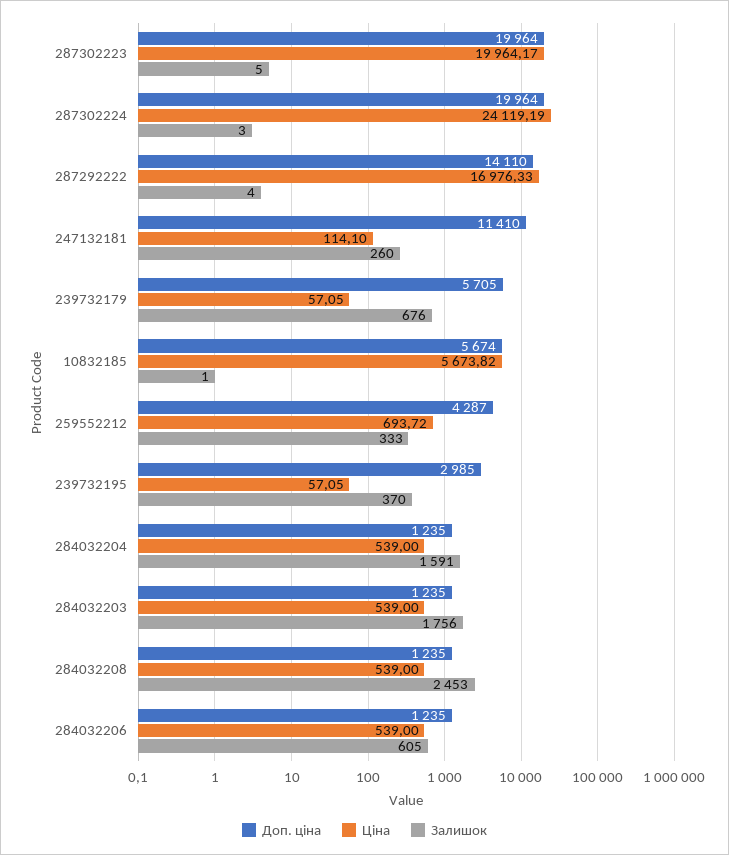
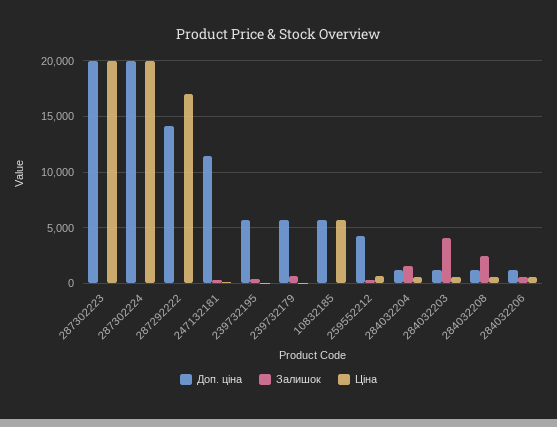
  {
    "Доп. ціна": {
      "287302223": 19964,
      "287302224": 19964,
      "287292222": 14110,
      "247132181": 11410,
      "239732179": 5705,
      "10832185": 5674,
      "259552212": 4287,
-     "239732195": 2985,
+     "239732195": 6000,
      "284032204": 1235,
      "284032203": 1235,
      "284032208": 1235,
      "284032206": 1235
    },
    "Ціна": {
      "287302223": 19964.17,
-     "287302224": 24119.19,
+     "287302224": 20000,
      "287292222": 16976.33,
      "247132181": 114.1,
      "239732179": 57.05,
      "10832185": 5673.82,
      "259552212": 693.72,
      "239732195": 57.05,
      "284032204": 539,
      "284032203": 539,
      "284032208": 539,
      "284032206": 539
    },
    "Залишок": {
      "287302223": 5,
      "287302224": 3,
      "287292222": 4,
      "247132181": 260,
      "239732179": 676,
      "10832185": 1,
      "259552212": 333,
      "239732195": 370,
      "284032204": 1591,
-     "284032203": 1756,
+     "284032203": 4000,
      "284032208": 2453,
      "284032206": 605
    }
  }

